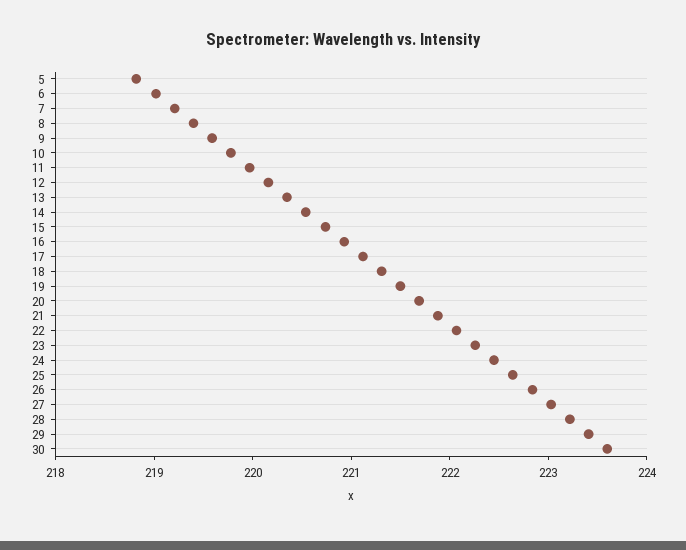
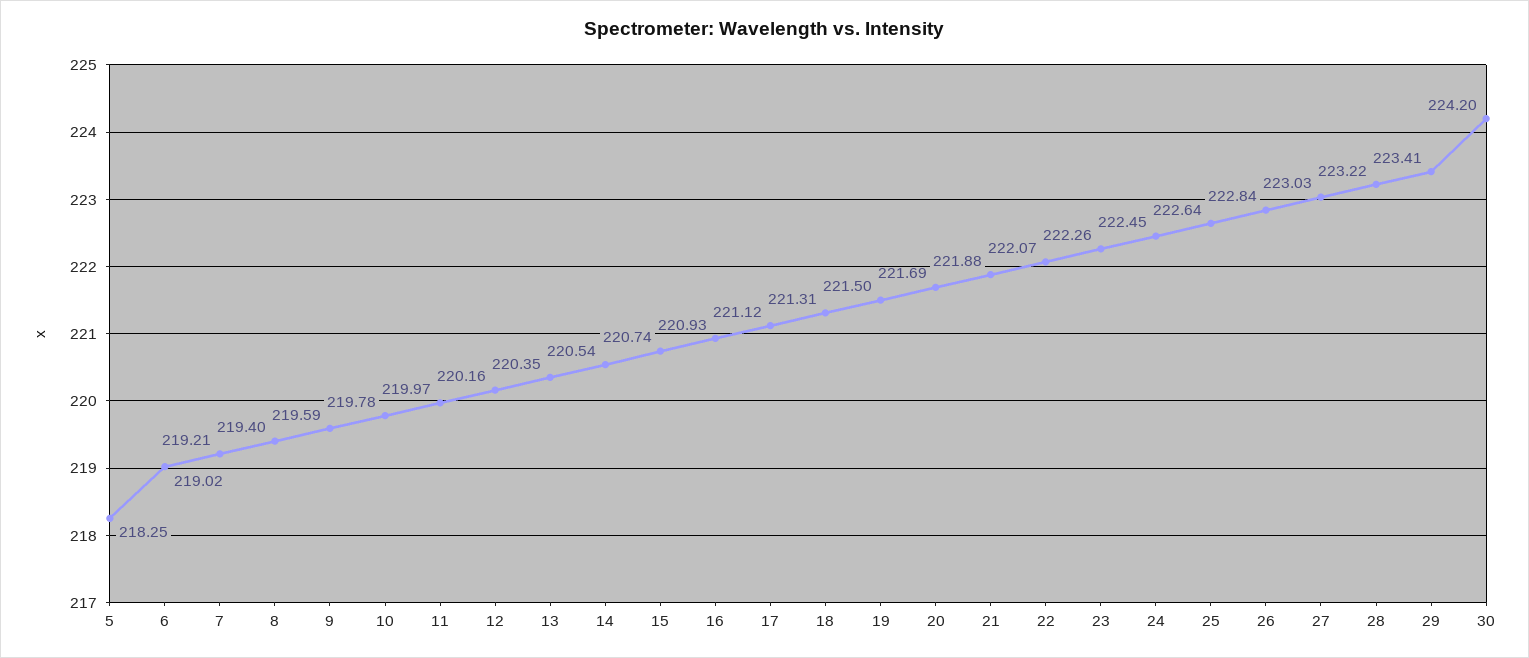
  {
-   "5": 218.8,
+   "5": 218.25,
    "6": 219.02,
    "7": 219.21,
    "8": 219.4,
    "9": 219.59,
    "10": 219.78,
    "11": 219.97,
    "12": 220.16,
    "13": 220.35,
    "14": 220.54,
    "15": 220.74,
    "16": 220.93,
    "17": 221.12,
    "18": 221.31,
    "19": 221.5,
    "20": 221.69,
    "21": 221.88,
    "22": 222.07,
    "23": 222.26,
    "24": 222.45,
    "25": 222.64,
    "26": 222.84,
    "27": 223.03,
    "28": 223.22,
    "29": 223.41,
-   "30": 223.6
+   "30": 224.2
  }

